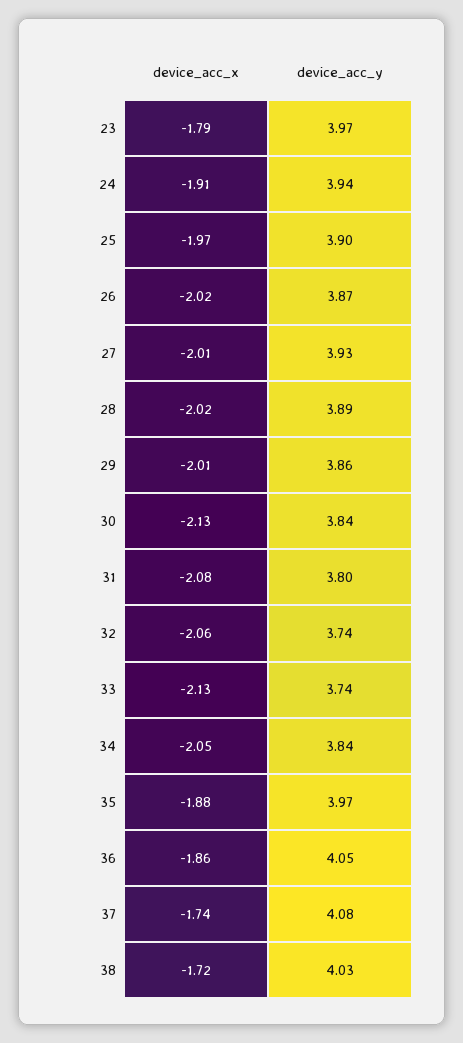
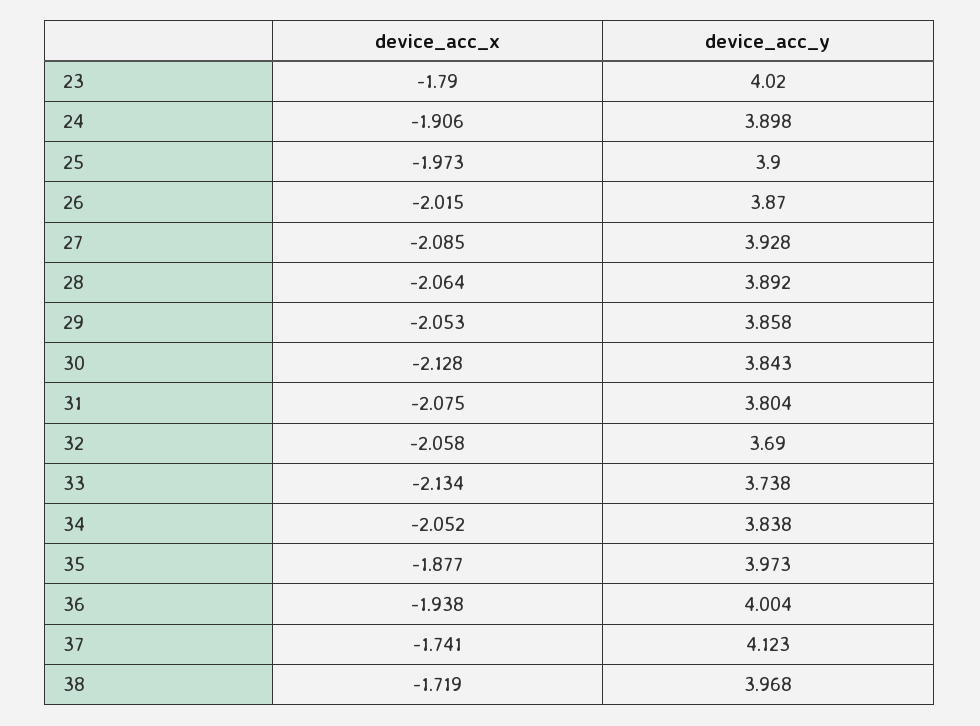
  {
    "device_acc_x": {
      "23": -1.79,
      "24": -1.906,
      "25": -1.973,
      "26": -2.015,
-     "27": -2.01,
+     "27": -2.085,
-     "28": -2.02,
+     "28": -2.064,
-     "29": -2.01,
+     "29": -2.053,
      "30": -2.128,
      "31": -2.075,
      "32": -2.058,
      "33": -2.134,
      "34": -2.052,
      "35": -1.877,
-     "36": -1.86,
+     "36": -1.938,
      "37": -1.741,
      "38": -1.719
    },
    "device_acc_y": {
-     "23": 3.97,
+     "23": 4.02,
-     "24": 3.94,
+     "24": 3.898,
      "25": 3.9,
      "26": 3.87,
      "27": 3.928,
      "28": 3.892,
      "29": 3.858,
      "30": 3.843,
      "31": 3.804,
-     "32": 3.74,
+     "32": 3.69,
      "33": 3.738,
      "34": 3.838,
      "35": 3.973,
-     "36": 4.05,
+     "36": 4.004,
-     "37": 4.08,
+     "37": 4.123,
-     "38": 4.03
+     "38": 3.968
    }
  }

